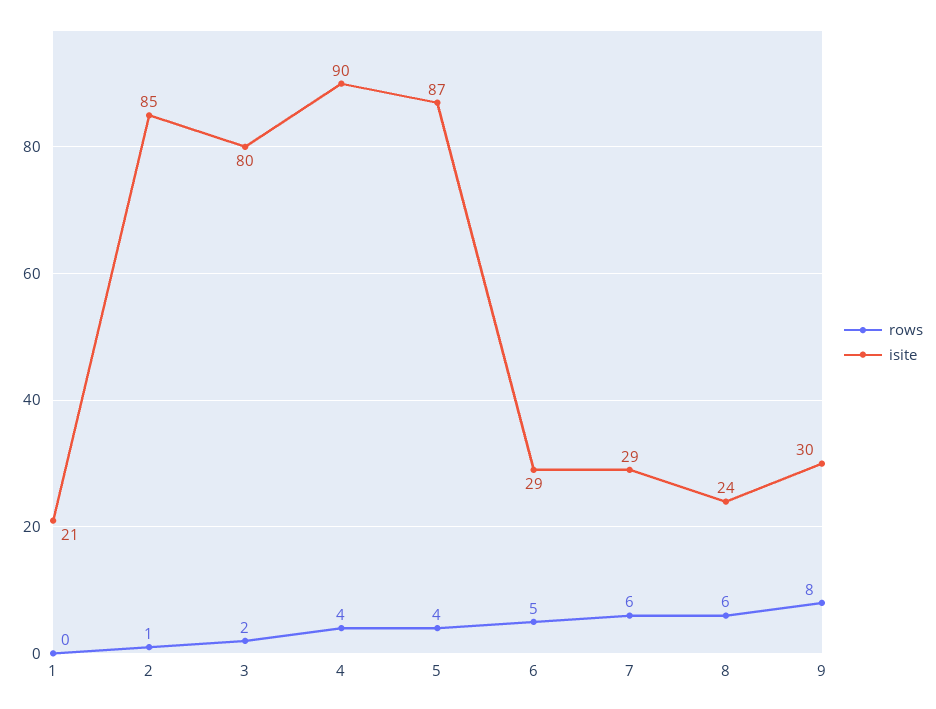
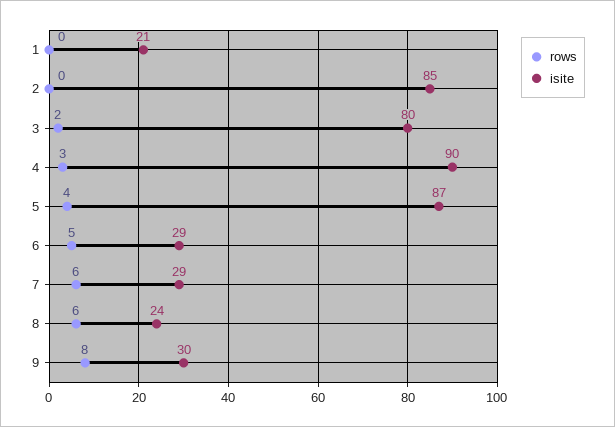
  {
    "rows": {
      "1": 0,
-     "2": 1,
+     "2": 0,
      "3": 2,
-     "4": 4,
+     "4": 3,
      "5": 4,
      "6": 5,
      "7": 6,
      "8": 6,
      "9": 8
    },
    "isite": {
      "1": 21,
      "2": 85,
      "3": 80,
      "4": 90,
      "5": 87,
      "6": 29,
      "7": 29,
      "8": 24,
      "9": 30
    }
  }

